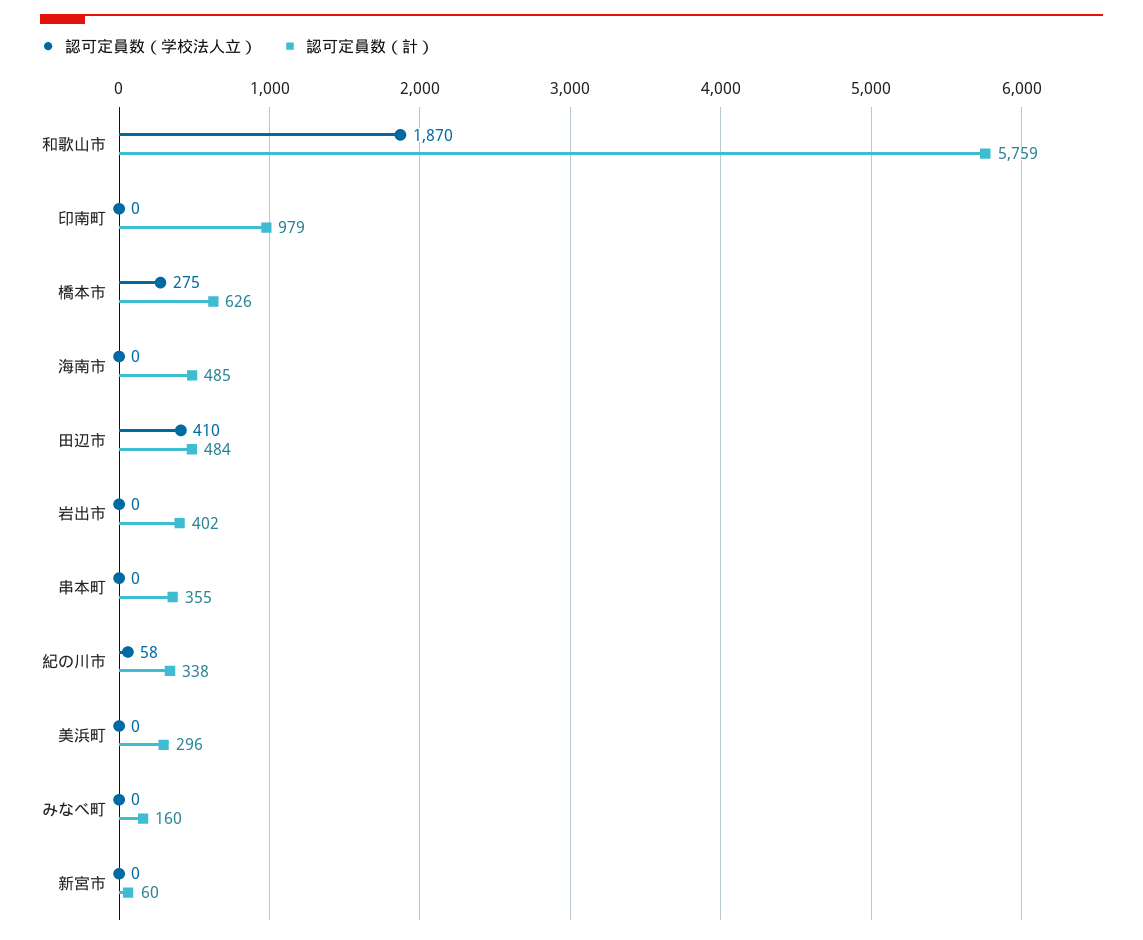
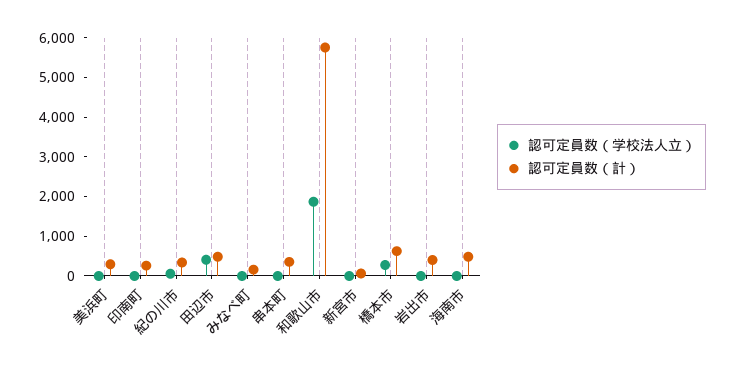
  {
    "認可定員数（学校法人立）": {
      "和歌山市": 1870,
      "印南町": 0,
      "橋本市": 275,
      "海南市": 0,
      "田辺市": 410,
      "岩出市": 0,
      "串本町": 0,
      "紀の川市": 58,
      "美浜町": 0,
      "みなべ町": 0,
      "新宮市": 0
    },
    "認可定員数（計）": {
      "和歌山市": 5759,
-     "印南町": 979,
+     "印南町": 250,
      "橋本市": 626,
      "海南市": 485,
      "田辺市": 484,
      "岩出市": 402,
      "串本町": 355,
      "紀の川市": 338,
      "美浜町": 296,
      "みなべ町": 160,
      "新宮市": 60
    }
  }

